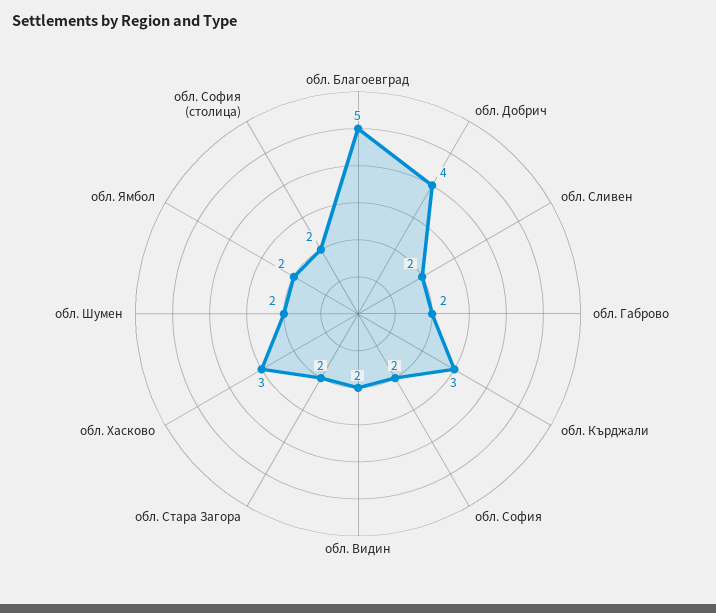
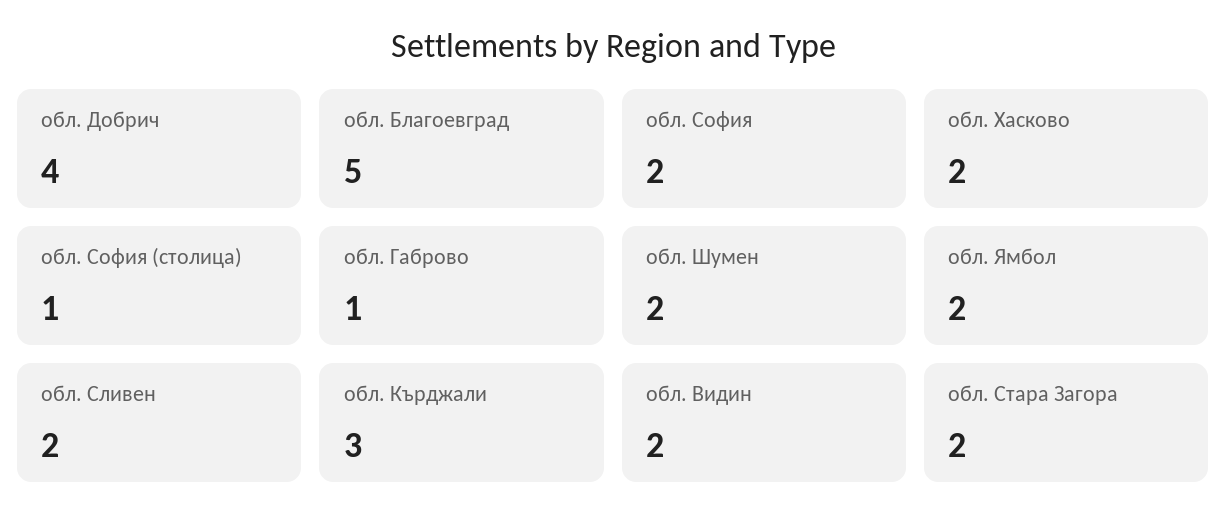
  {
    "обл. Благоевград": 5,
    "обл. Добрич": 4,
    "обл. Сливен": 2,
-   "обл. Габрово": 2,
+   "обл. Габрово": 1,
    "обл. Кърджали": 3,
    "обл. София": 2,
    "обл. Видин": 2,
    "обл. Стара Загора": 2,
-   "обл. Хасково": 3,
+   "обл. Хасково": 2,
    "обл. Шумен": 2,
    "обл. Ямбол": 2,
-   "обл. София (столица)": 2
+   "обл. София (столица)": 1
  }

